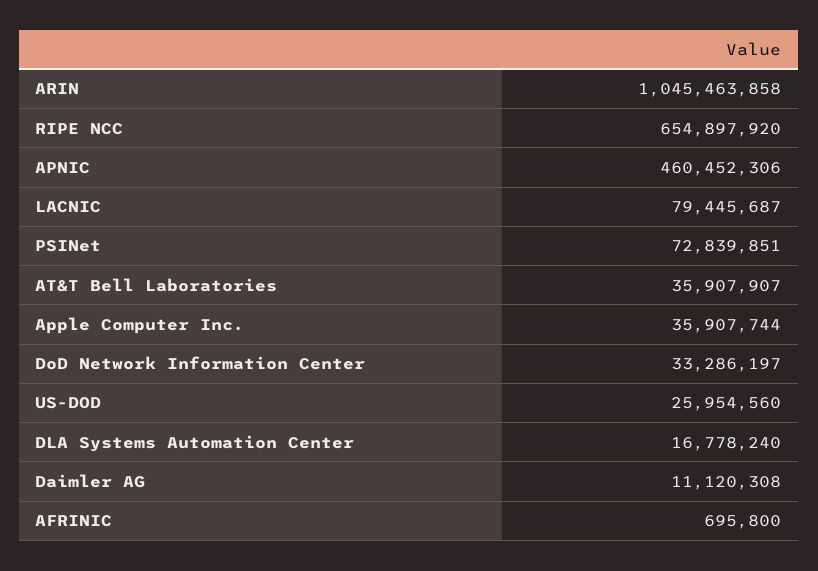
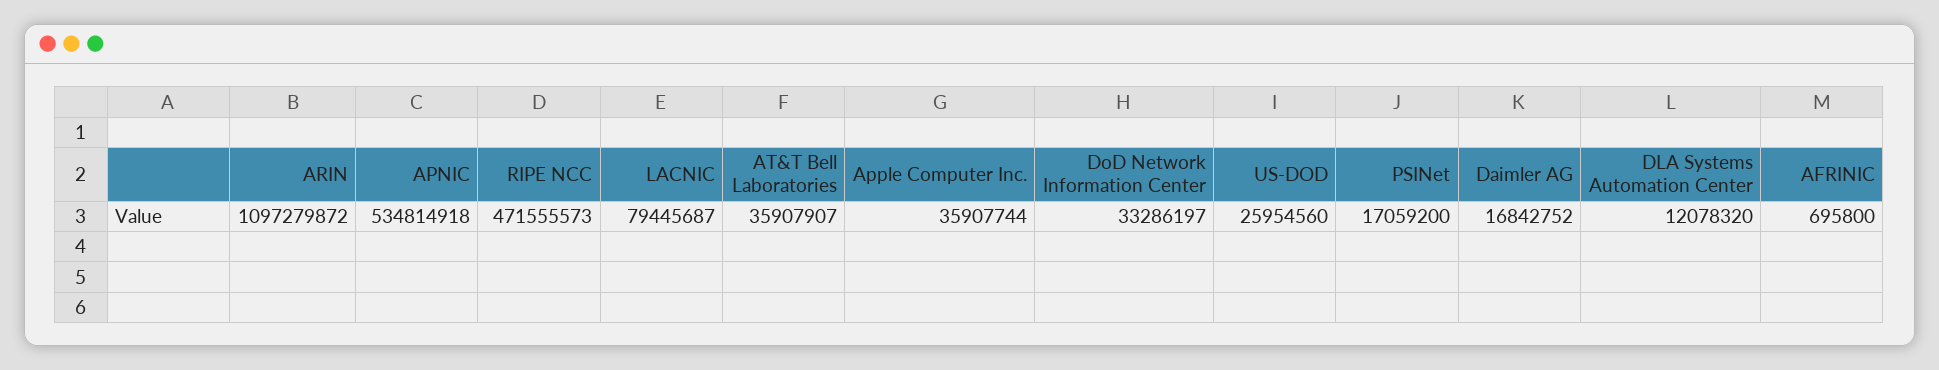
  {
-   "ARIN": 1045463858,
+   "ARIN": 1097279872,
-   "RIPE NCC": 654897920,
+   "RIPE NCC": 471555573,
-   "APNIC": 460452306,
+   "APNIC": 534814918,
    "LACNIC": 79445687,
-   "PSINet": 72839851,
+   "PSINet": 17059200,
    "AT&T Bell Laboratories": 35907907,
    "Apple Computer Inc.": 35907744,
    "DoD Network Information Center": 33286197,
    "US-DOD": 25954560,
-   "DLA Systems Automation Center": 16778240,
+   "DLA Systems Automation Center": 12078320,
-   "Daimler AG": 11120308,
+   "Daimler AG": 16842752,
    "AFRINIC": 695800
  }

